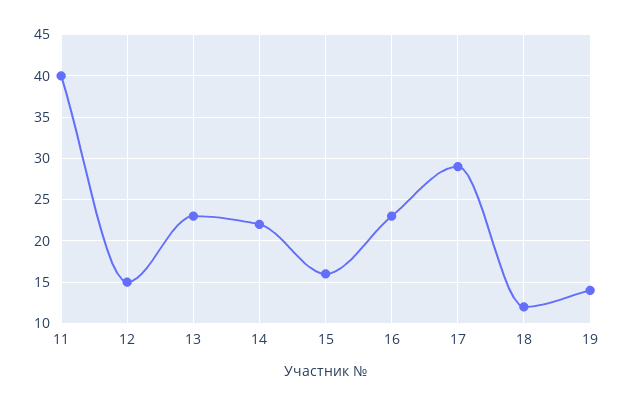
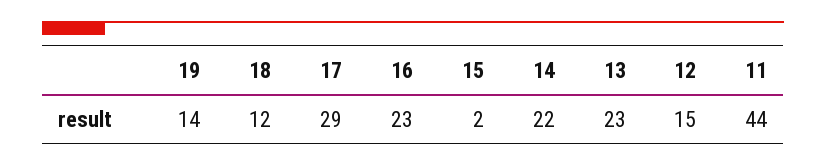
  {
-   "11": 40,
+   "11": 44,
    "12": 15,
    "13": 23,
    "14": 22,
-   "15": 16,
+   "15": 2,
    "16": 23,
    "17": 29,
    "18": 12,
    "19": 14
  }

